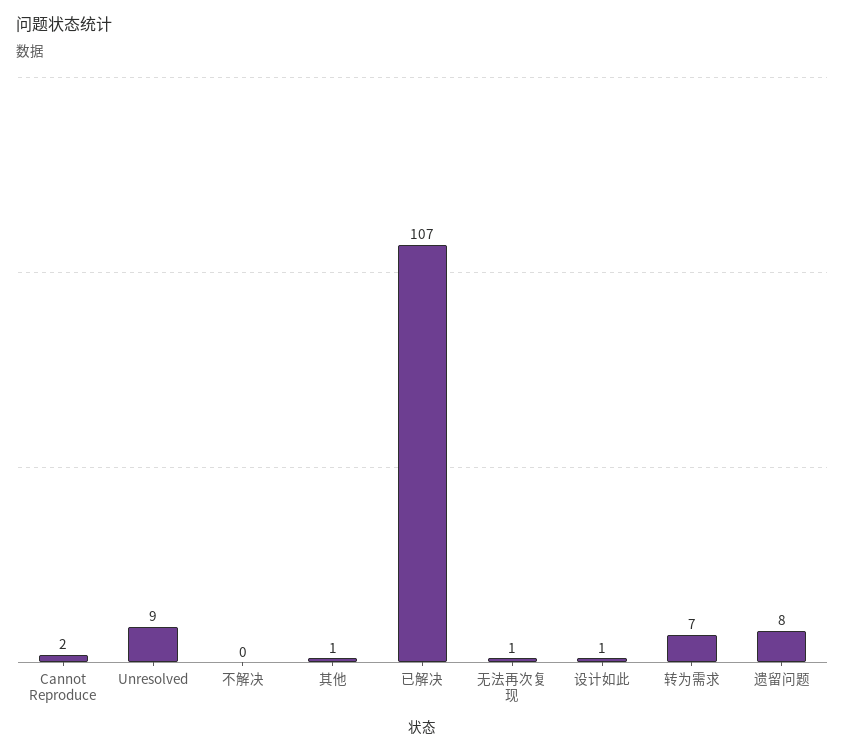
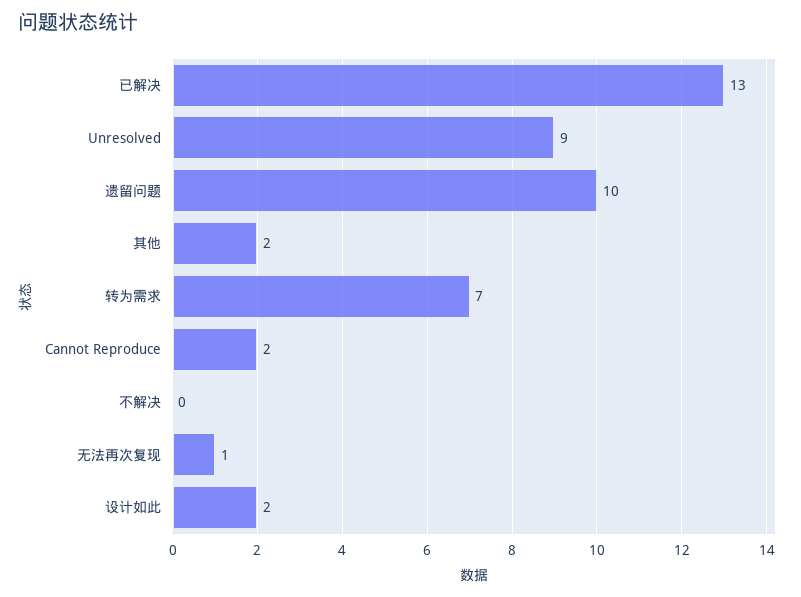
  {
    "Cannot Reproduce": 2,
    "Unresolved": 9,
    "不解决": 0,
-   "其他": 1,
+   "其他": 2,
-   "已解决": 107,
+   "已解决": 13,
    "无法再次复现": 1,
-   "设计如此": 1,
+   "设计如此": 2,
    "转为需求": 7,
-   "遗留问题": 8
+   "遗留问题": 10
  }

